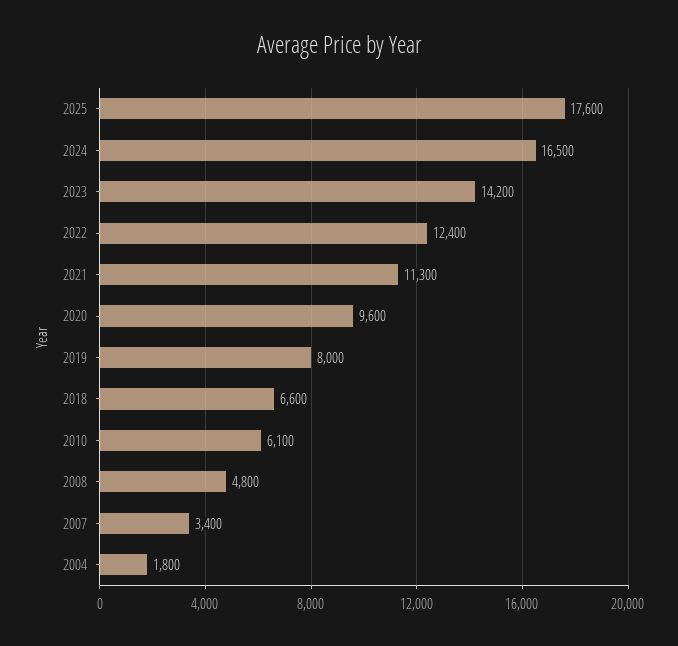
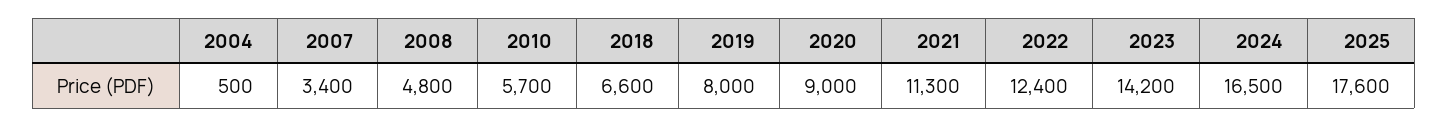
  {
    "2025": 17600,
    "2024": 16500,
    "2023": 14200,
    "2022": 12400,
    "2021": 11300,
-   "2020": 9600,
+   "2020": 9000,
    "2019": 8000,
    "2018": 6600,
-   "2010": 6100,
+   "2010": 5700,
    "2008": 4800,
    "2007": 3400,
-   "2004": 1800
+   "2004": 500
  }

